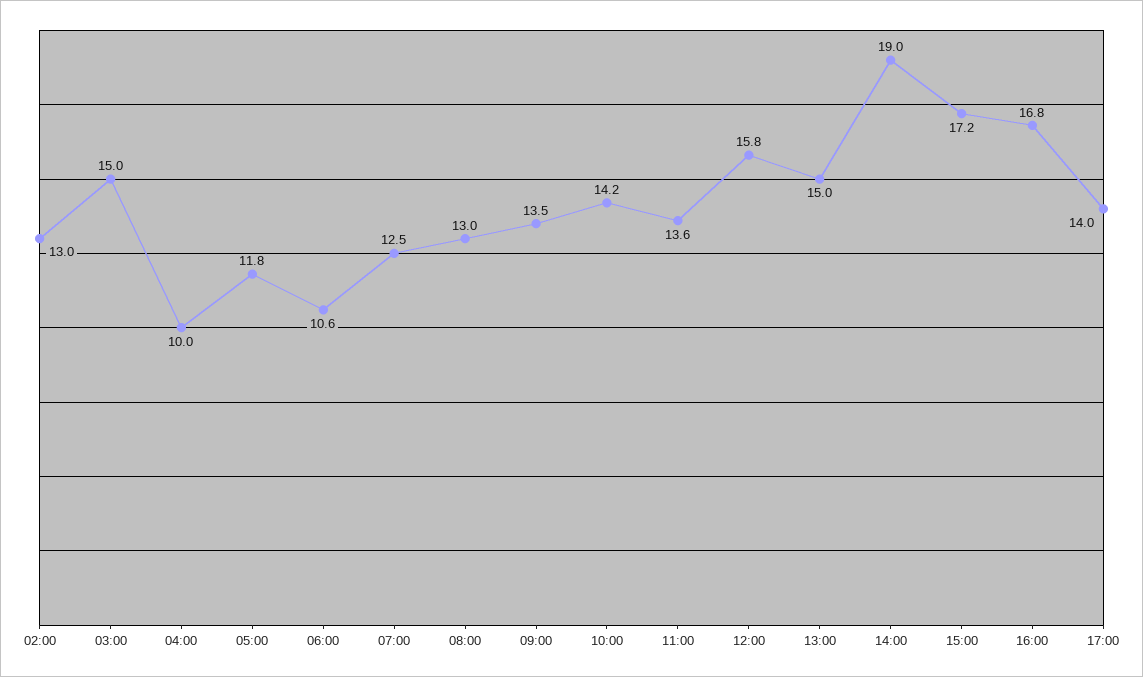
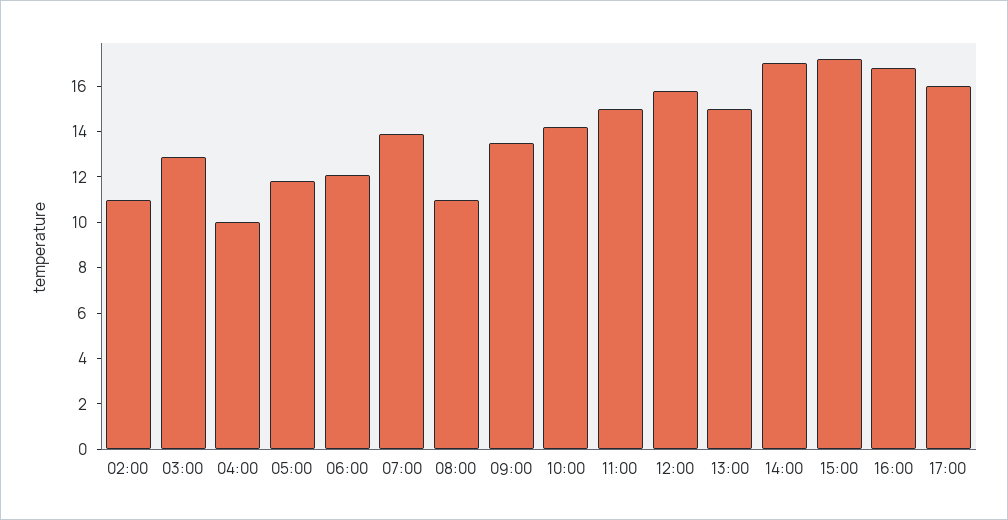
  {
-   "02:00": 13,
+   "02:00": 11,
-   "03:00": 15,
+   "03:00": 13,
    "04:00": 10,
    "05:00": 11.8,
-   "06:00": 10.6,
+   "06:00": 12,
-   "07:00": 12.5,
+   "07:00": 14,
-   "08:00": 13,
+   "08:00": 11,
    "09:00": 13.5,
    "10:00": 14.2,
-   "11:00": 13.6,
+   "11:00": 15,
    "12:00": 15.8,
    "13:00": 15,
-   "14:00": 19,
+   "14:00": 17,
    "15:00": 17.2,
    "16:00": 16.8,
-   "17:00": 14
+   "17:00": 16
  }

